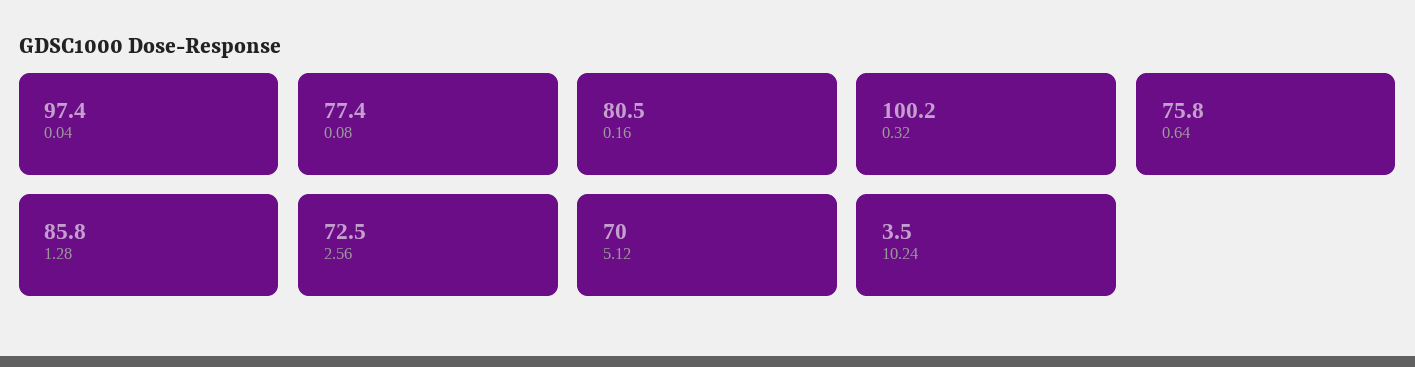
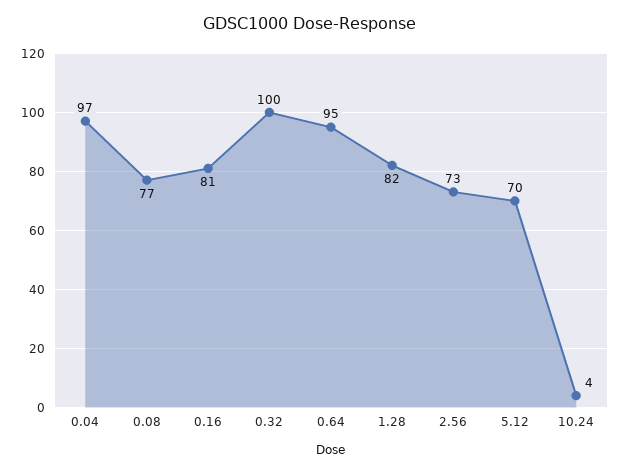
  {
    "0.04": 97.4,
    "0.08": 77.4,
    "0.16": 80.5,
    "0.32": 100.2,
-   "0.64": 75.8,
+   "0.64": 95,
-   "1.28": 85.8,
+   "1.28": 82,
    "2.56": 72.5,
    "5.12": 70,
    "10.24": 3.5
  }

